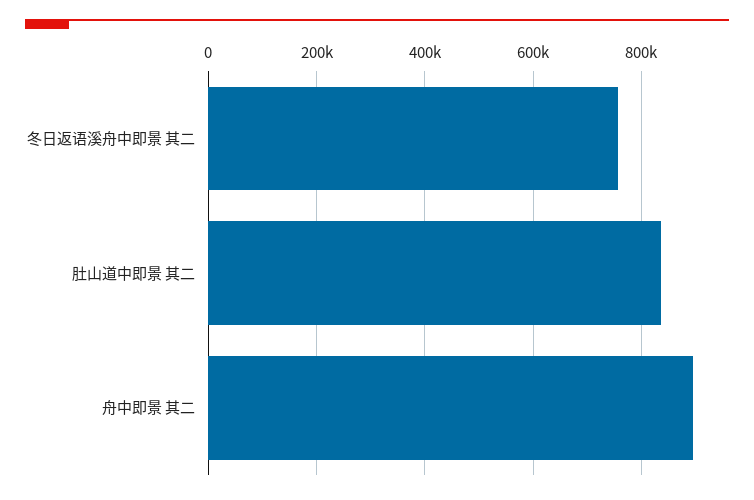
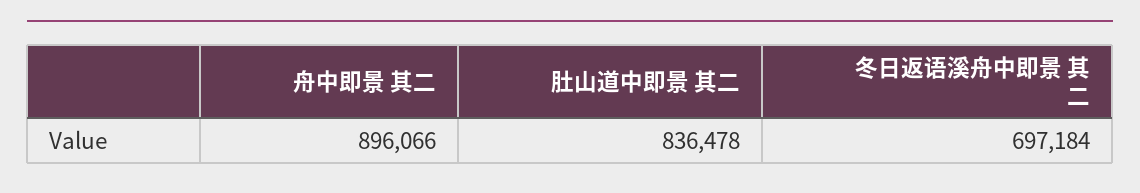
  {
-   "冬日返语溪舟中即景 其二": 760000,
+   "冬日返语溪舟中即景 其二": 697184,
    "肚山道中即景 其二": 836478,
    "舟中即景 其二": 896066
  }

